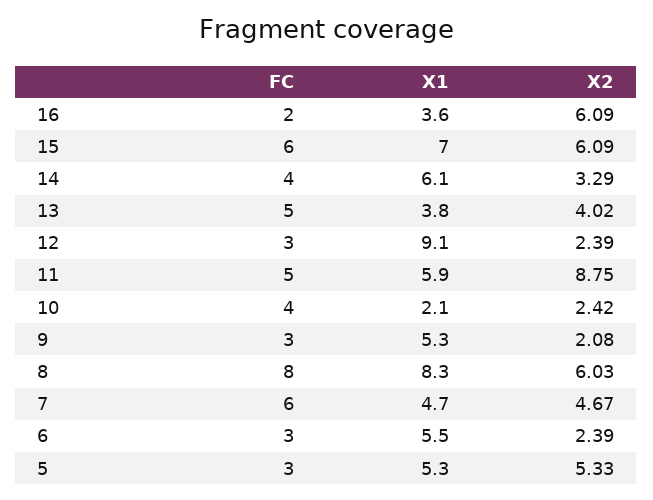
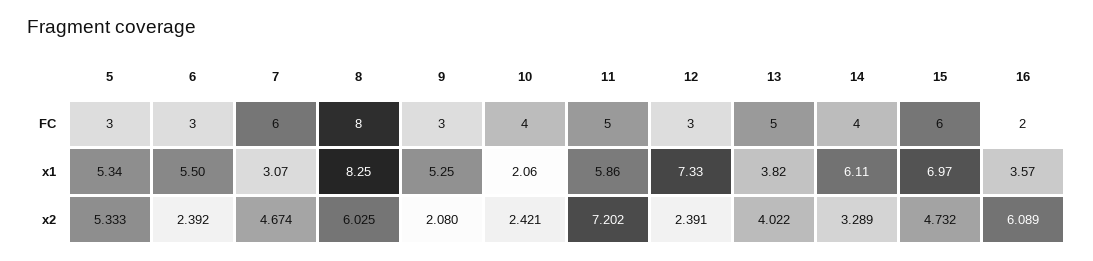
  {
    "FC": {
      "16": 2,
      "15": 6,
      "14": 4,
      "13": 5,
      "12": 3,
      "11": 5,
      "10": 4,
      "9": 3,
      "8": 8,
      "7": 6,
      "6": 3,
      "5": 3
    },
    "X1": {
      "16": 3.57,
      "15": 6.97,
      "14": 6.11,
      "13": 3.82,
-     "12": 9.1,
+     "12": 7.33,
      "11": 5.86,
      "10": 2.06,
      "9": 5.25,
      "8": 8.25,
-     "7": 4.7,
+     "7": 3.07,
      "6": 5.5,
      "5": 5.34
    },
    "X2": {
      "16": 6.089,
-     "15": 6.09,
+     "15": 4.732,
      "14": 3.289,
      "13": 4.022,
      "12": 2.391,
-     "11": 8.75,
+     "11": 7.202,
      "10": 2.421,
      "9": 2.08,
      "8": 6.025,
      "7": 4.674,
      "6": 2.392,
      "5": 5.333
    }
  }

